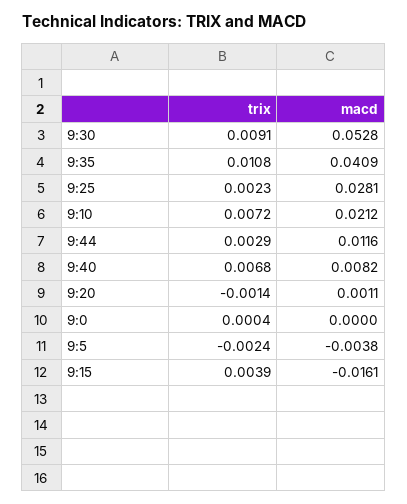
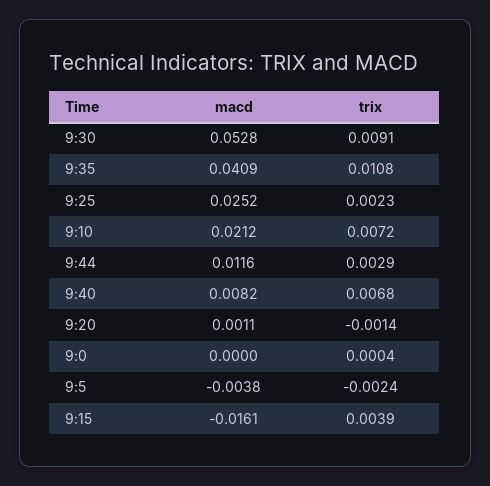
  {
    "trix": {
      "9:30": 0.0091,
      "9:35": 0.0108,
      "9:25": 0.0023,
      "9:10": 0.0072,
      "9:44": 0.0029,
      "9:40": 0.0068,
      "9:20": -0.0014,
      "9:0": 0.0004,
      "9:5": -0.0024,
      "9:15": 0.0039
    },
    "macd": {
      "9:30": 0.0528,
      "9:35": 0.0409,
-     "9:25": 0.0281,
+     "9:25": 0.0252,
      "9:10": 0.0212,
      "9:44": 0.0116,
      "9:40": 0.0082,
      "9:20": 0.0011,
      "9:0": 0,
      "9:5": -0.0038,
      "9:15": -0.0161
    }
  }

